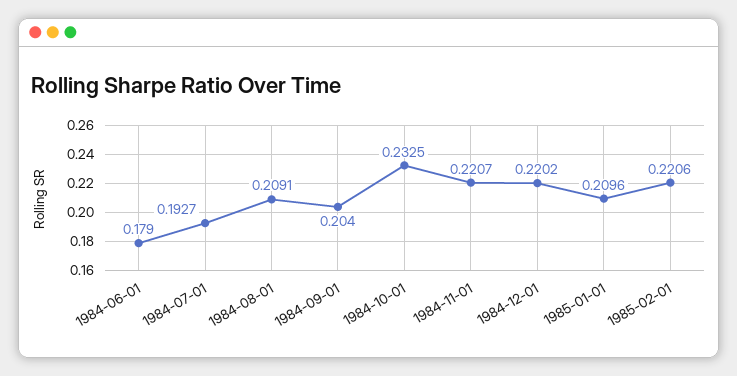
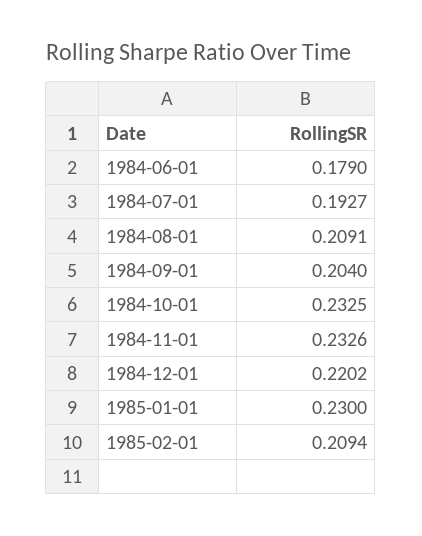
  {
    "1984-06-01": 0.179,
    "1984-07-01": 0.1927,
    "1984-08-01": 0.2091,
    "1984-09-01": 0.204,
    "1984-10-01": 0.2325,
-   "1984-11-01": 0.2207,
+   "1984-11-01": 0.2326,
    "1984-12-01": 0.2202,
-   "1985-01-01": 0.2096,
+   "1985-01-01": 0.23,
-   "1985-02-01": 0.2206
+   "1985-02-01": 0.2094
  }

